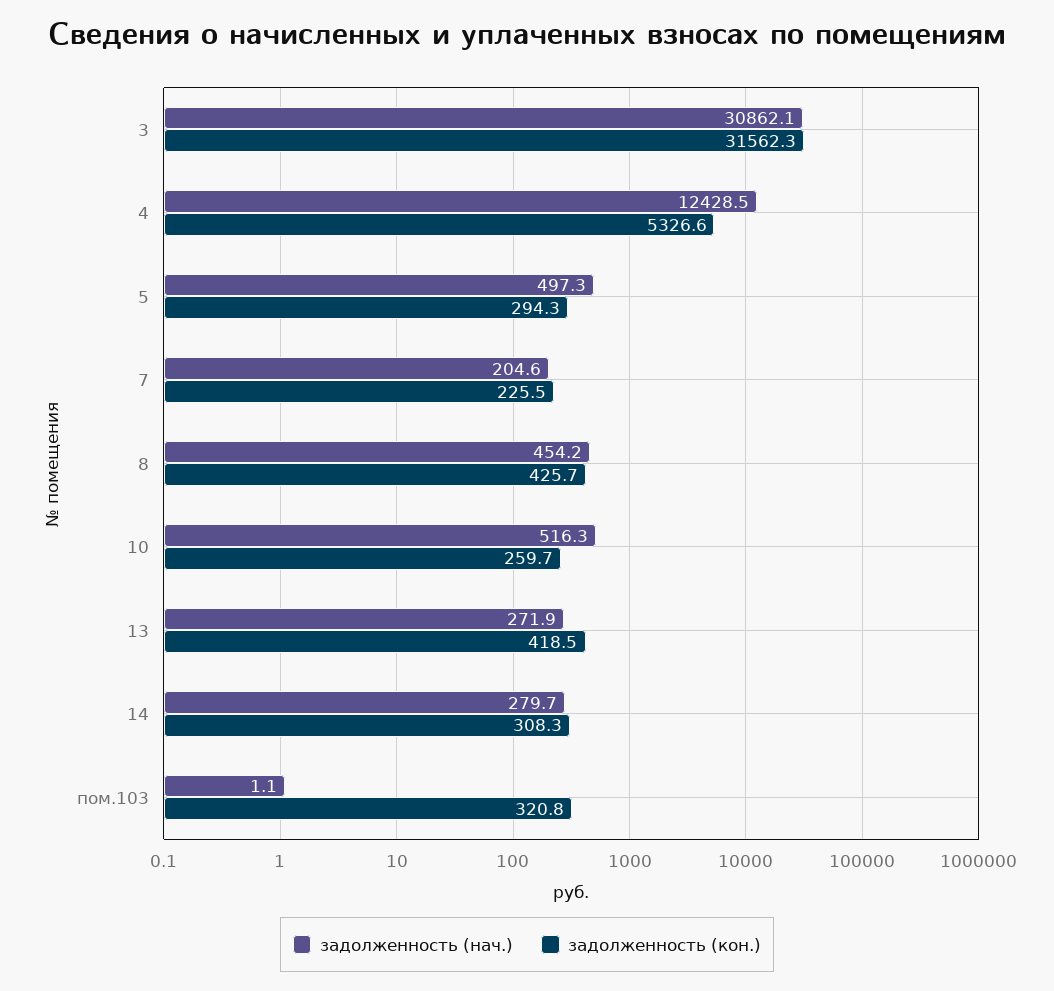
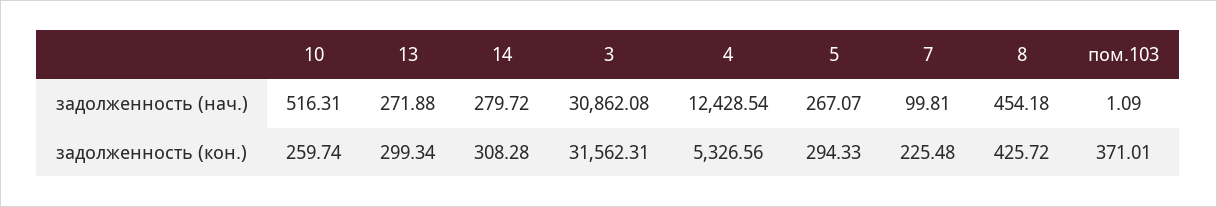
  {
    "задолженность (нач.)": {
      "3": 30862.08,
      "4": 12428.54,
-     "5": 497.3,
+     "5": 267.07,
-     "7": 204.6,
+     "7": 99.81,
      "8": 454.18,
      "10": 516.31,
      "13": 271.88,
      "14": 279.72,
      "пом.103": 1.09
    },
    "задолженность (кон.)": {
      "3": 31562.31,
      "4": 5326.56,
      "5": 294.33,
      "7": 225.48,
      "8": 425.72,
      "10": 259.74,
-     "13": 418.5,
+     "13": 299.34,
      "14": 308.28,
-     "пом.103": 320.8
+     "пом.103": 371.01
    }
  }

